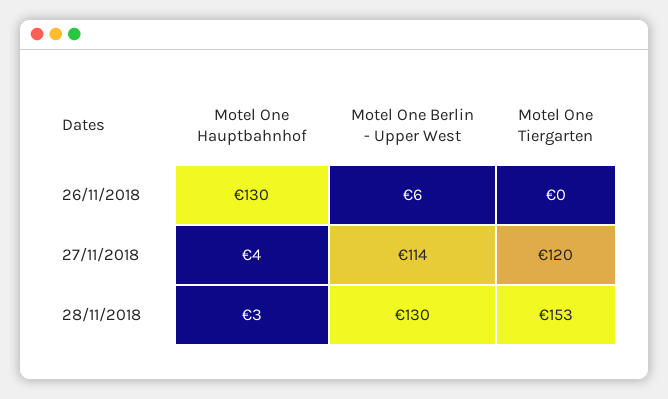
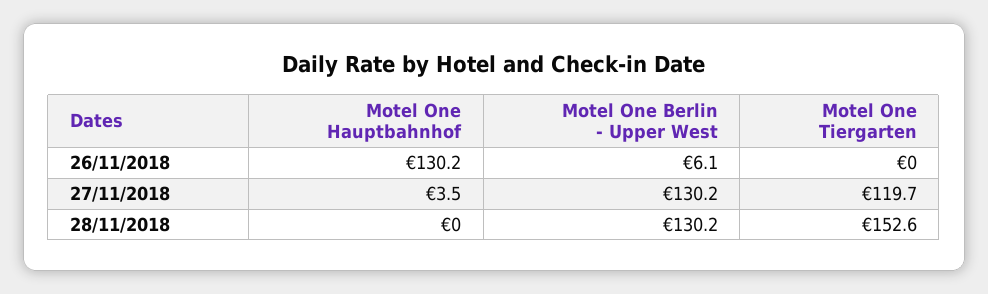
  {
    "Motel One Hauptbahnhof": {
      "26/11/2018": 130.2,
      "27/11/2018": 3.5,
-     "28/11/2018": 3
+     "28/11/2018": 0
    },
    "Motel One Berlin - Upper West": {
      "26/11/2018": 6.1,
-     "27/11/2018": 114,
+     "27/11/2018": 130.2,
      "28/11/2018": 130.2
    },
    "Motel One Tiergarten": {
      "26/11/2018": 0,
      "27/11/2018": 119.7,
      "28/11/2018": 152.6
    }
  }

